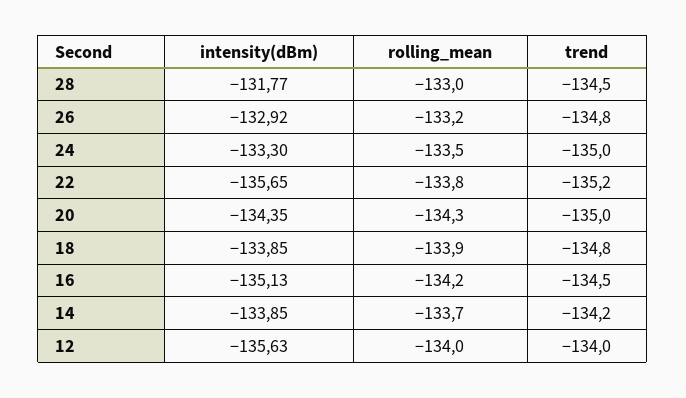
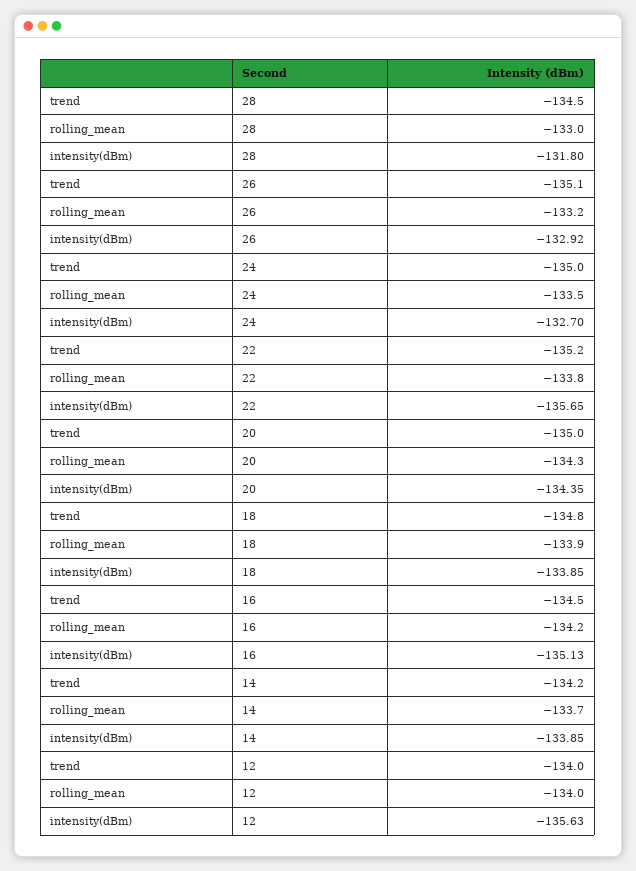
  {
    "intensity(dBm)": {
-     "28": -131.77,
+     "28": -131.8,
      "26": -132.92,
-     "24": -133.3,
+     "24": -132.7,
      "22": -135.65,
      "20": -134.35,
      "18": -133.85,
      "16": -135.13,
      "14": -133.85,
      "12": -135.63
    },
    "rolling_mean": {
      "28": -133,
      "26": -133.2,
      "24": -133.5,
      "22": -133.8,
      "20": -134.3,
      "18": -133.9,
      "16": -134.2,
      "14": -133.7,
      "12": -134
    },
    "trend": {
      "28": -134.5,
-     "26": -134.8,
+     "26": -135.1,
      "24": -135,
      "22": -135.2,
      "20": -135,
      "18": -134.8,
      "16": -134.5,
      "14": -134.2,
      "12": -134
    }
  }

